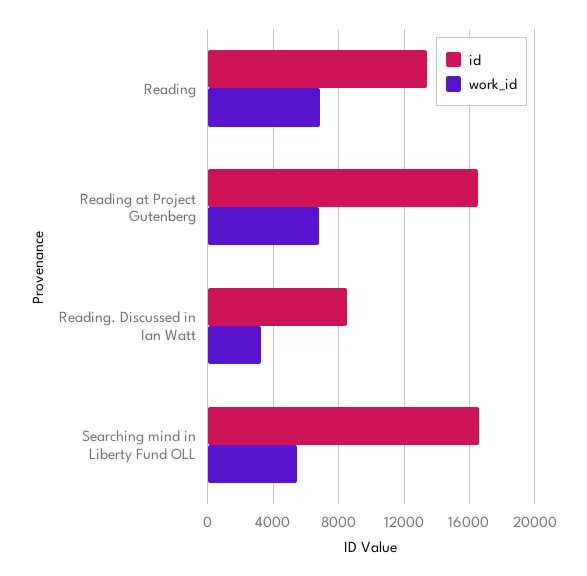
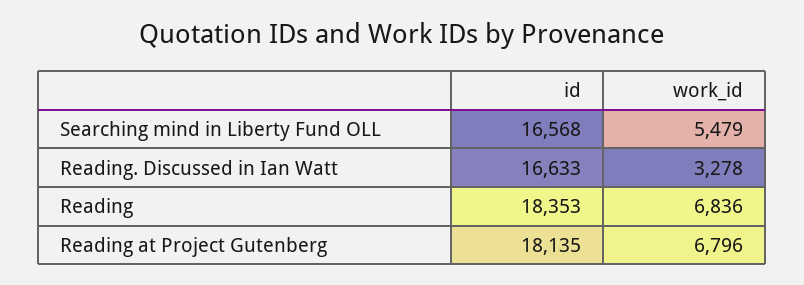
  {
    "id": {
-     "Reading": 13500,
+     "Reading": 18353,
-     "Reading at Project Gutenberg": 16500,
+     "Reading at Project Gutenberg": 18135,
-     "Reading. Discussed in Ian Watt": 8500,
+     "Reading. Discussed in Ian Watt": 16633,
      "Searching mind in Liberty Fund OLL": 16568
    },
    "work_id": {
      "Reading": 6836,
      "Reading at Project Gutenberg": 6796,
      "Reading. Discussed in Ian Watt": 3278,
      "Searching mind in Liberty Fund OLL": 5479
    }
  }

